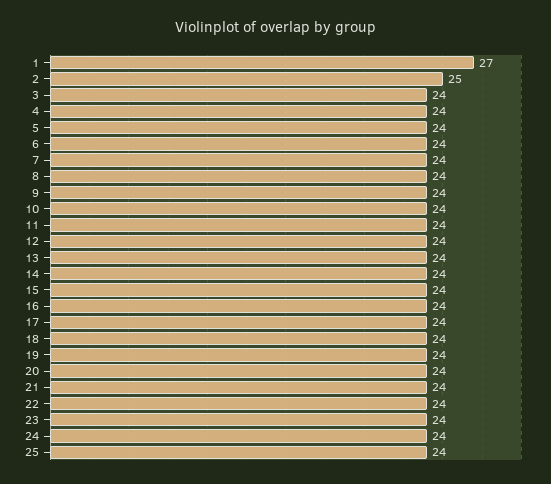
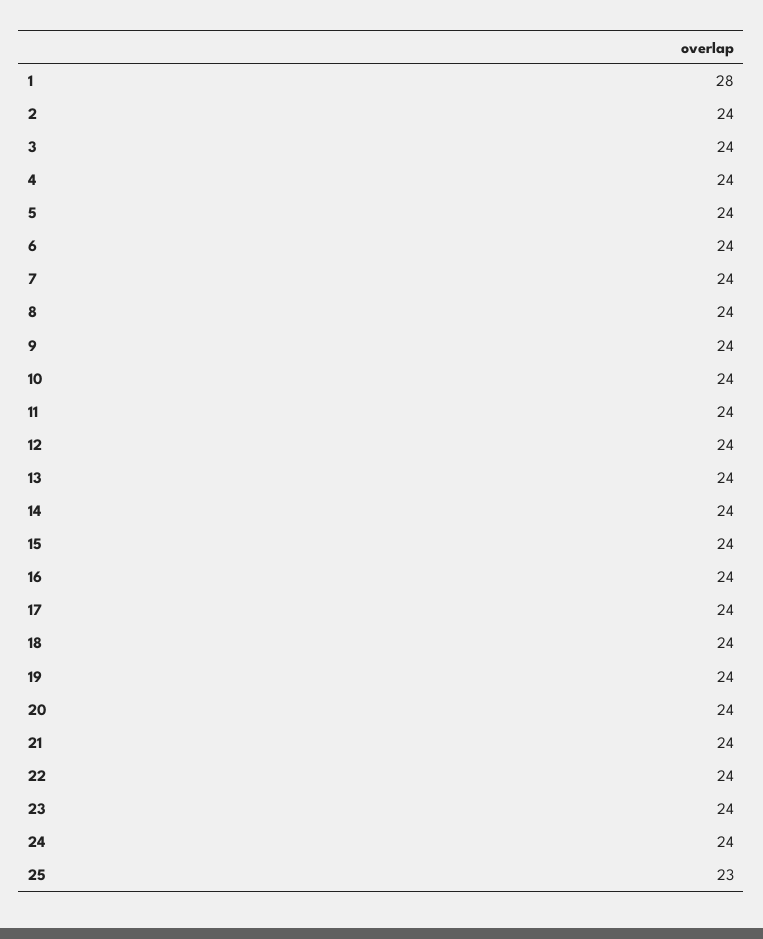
  {
-   "1": 27,
+   "1": 28,
-   "2": 25,
+   "2": 24,
    "3": 24,
    "4": 24,
    "5": 24,
    "6": 24,
    "7": 24,
    "8": 24,
    "9": 24,
    "10": 24,
    "11": 24,
    "12": 24,
    "13": 24,
    "14": 24,
    "15": 24,
    "16": 24,
    "17": 24,
    "18": 24,
    "19": 24,
    "20": 24,
    "21": 24,
    "22": 24,
    "23": 24,
    "24": 24,
-   "25": 24
+   "25": 23
  }

